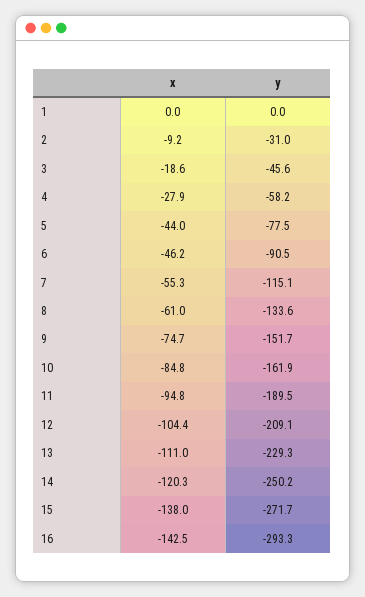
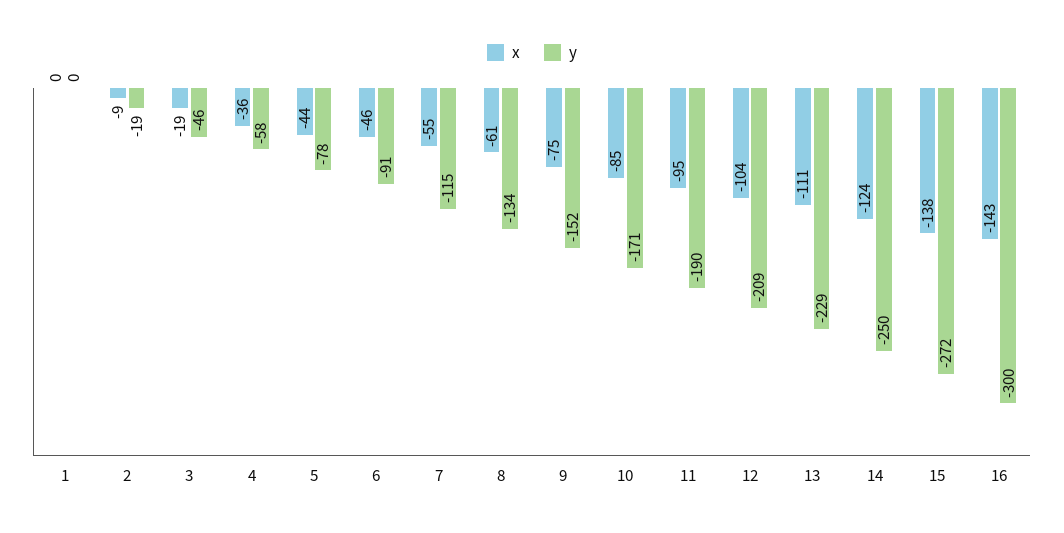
  {
    "x": {
      "1": 0,
      "2": -9.2,
      "3": -18.6,
-     "4": -27.9,
+     "4": -36,
      "5": -44,
      "6": -46.2,
      "7": -55.3,
      "8": -61,
      "9": -74.7,
      "10": -84.8,
      "11": -94.8,
      "12": -104.4,
      "13": -111,
-     "14": -120.3,
+     "14": -124,
      "15": -138,
      "16": -142.5
    },
    "y": {
      "1": 0,
-     "2": -31,
+     "2": -19,
      "3": -45.6,
      "4": -58.2,
      "5": -77.5,
      "6": -90.5,
      "7": -115.1,
      "8": -133.6,
      "9": -151.7,
-     "10": -161.9,
+     "10": -171,
      "11": -189.5,
      "12": -209.1,
      "13": -229.3,
      "14": -250.2,
      "15": -271.7,
-     "16": -293.3
+     "16": -300
    }
  }

